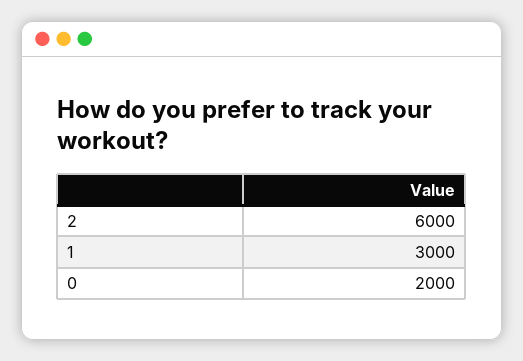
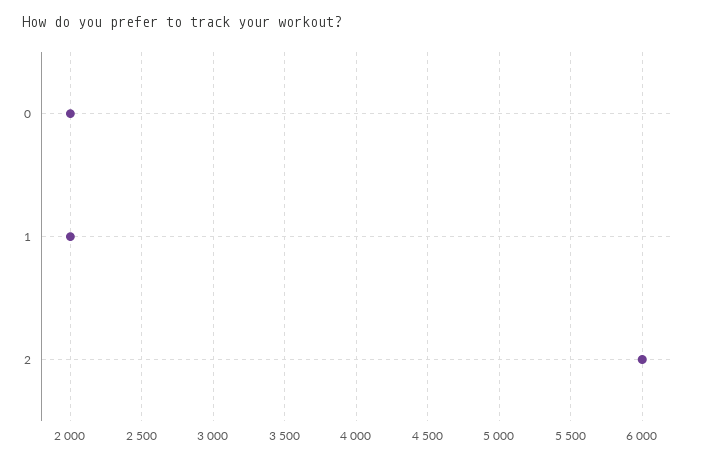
  {
    "2": 6000,
-   "1": 3000,
+   "1": 2000,
    "0": 2000
  }

